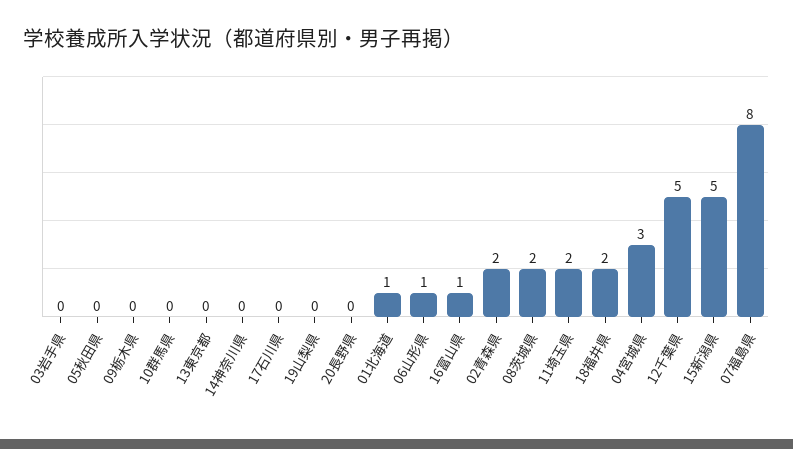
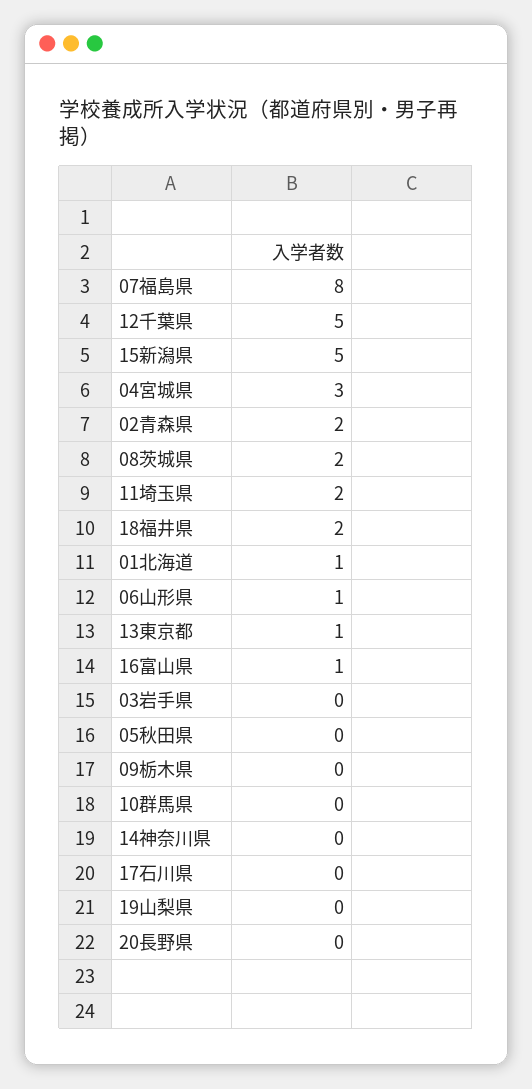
  {
    "03岩手県": 0,
    "05秋田県": 0,
    "09栃木県": 0,
    "10群馬県": 0,
-   "13東京都": 0,
+   "13東京都": 1,
    "14神奈川県": 0,
    "17石川県": 0,
    "19山梨県": 0,
    "20長野県": 0,
    "01北海道": 1,
    "06山形県": 1,
    "16富山県": 1,
    "02青森県": 2,
    "08茨城県": 2,
    "11埼玉県": 2,
    "18福井県": 2,
    "04宮城県": 3,
    "12千葉県": 5,
    "15新潟県": 5,
    "07福島県": 8
  }

